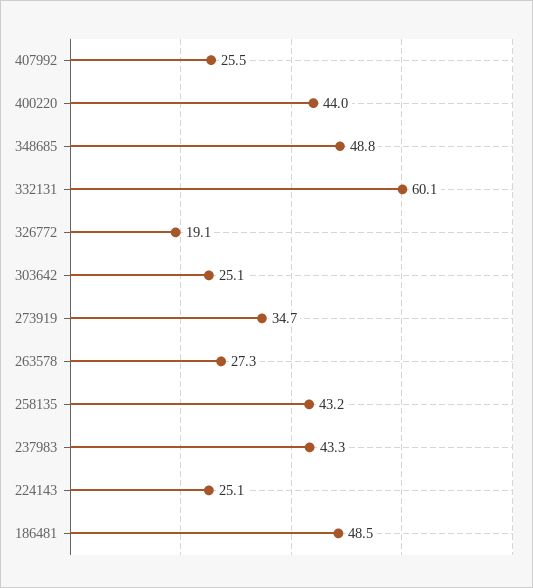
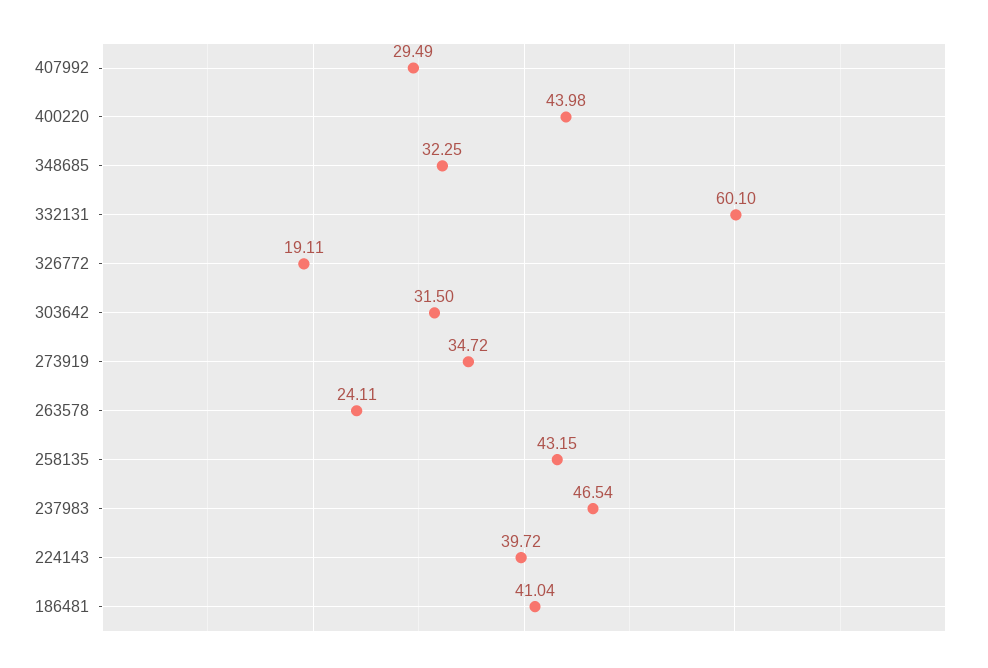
  {
-   "407992": 25.5,
+   "407992": 29.49,
    "400220": 43.98,
-   "348685": 48.8,
+   "348685": 32.25,
    "332131": 60.1,
    "326772": 19.11,
-   "303642": 25.1,
+   "303642": 31.5,
    "273919": 34.72,
-   "263578": 27.3,
+   "263578": 24.11,
    "258135": 43.15,
-   "237983": 43.3,
+   "237983": 46.54,
-   "224143": 25.1,
+   "224143": 39.72,
-   "186481": 48.5
+   "186481": 41.04
  }

